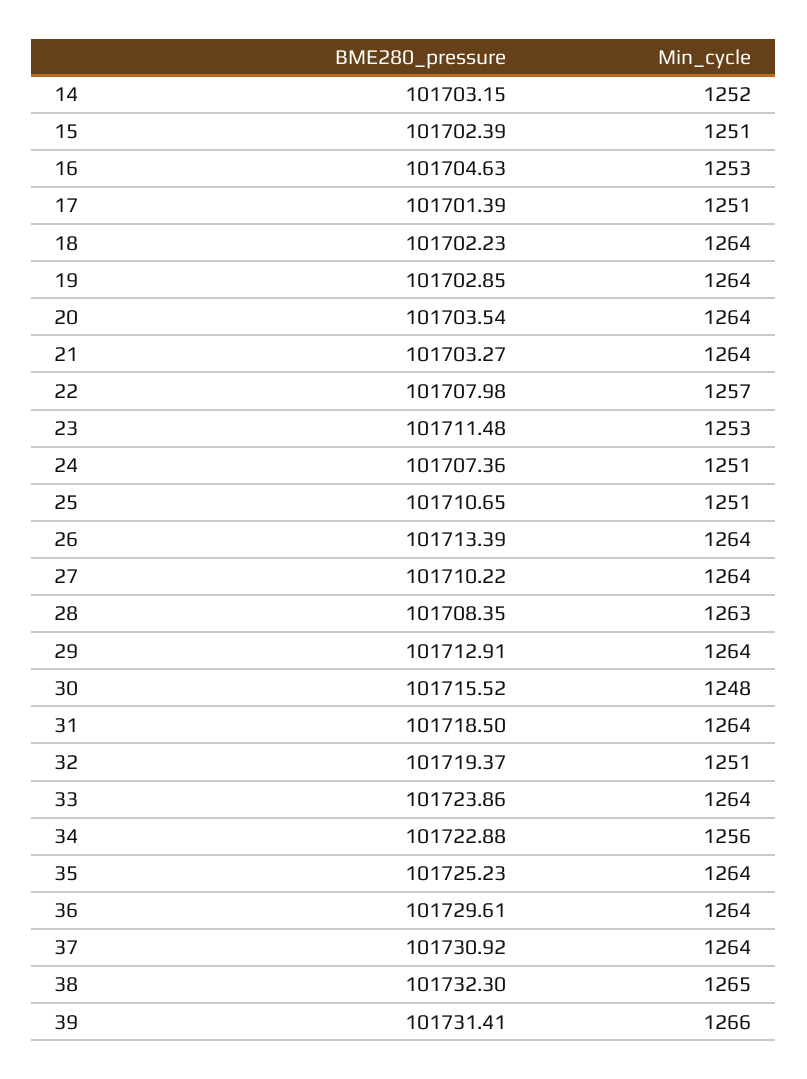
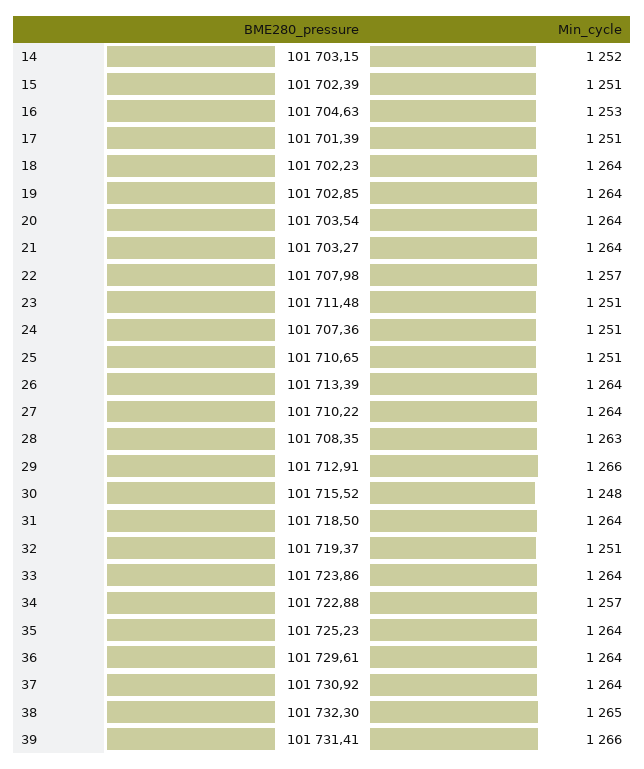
  {
    "BME280_pressure": {
      "14": 101703.15,
      "15": 101702.39,
      "16": 101704.63,
      "17": 101701.39,
      "18": 101702.23,
      "19": 101702.85,
      "20": 101703.54,
      "21": 101703.27,
      "22": 101707.98,
      "23": 101711.48,
      "24": 101707.36,
      "25": 101710.65,
      "26": 101713.39,
      "27": 101710.22,
      "28": 101708.35,
      "29": 101712.91,
      "30": 101715.52,
      "31": 101718.5,
      "32": 101719.37,
      "33": 101723.86,
      "34": 101722.88,
      "35": 101725.23,
      "36": 101729.61,
      "37": 101730.92,
      "38": 101732.3,
      "39": 101731.41
    },
    "Min_cycle": {
      "14": 1252,
      "15": 1251,
      "16": 1253,
      "17": 1251,
      "18": 1264,
      "19": 1264,
      "20": 1264,
      "21": 1264,
      "22": 1257,
-     "23": 1253,
+     "23": 1251,
      "24": 1251,
      "25": 1251,
      "26": 1264,
      "27": 1264,
      "28": 1263,
-     "29": 1264,
+     "29": 1266,
      "30": 1248,
      "31": 1264,
      "32": 1251,
      "33": 1264,
-     "34": 1256,
+     "34": 1257,
      "35": 1264,
      "36": 1264,
      "37": 1264,
      "38": 1265,
      "39": 1266
    }
  }

